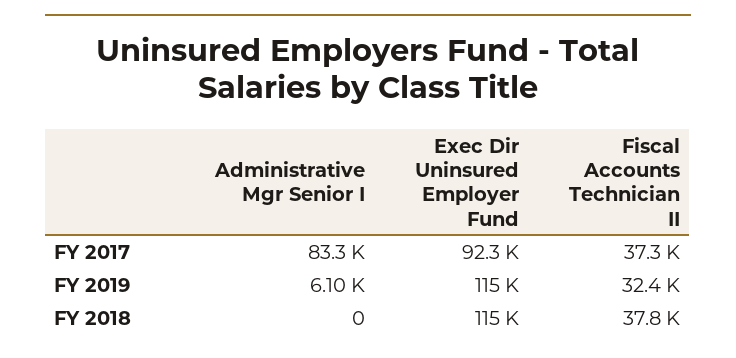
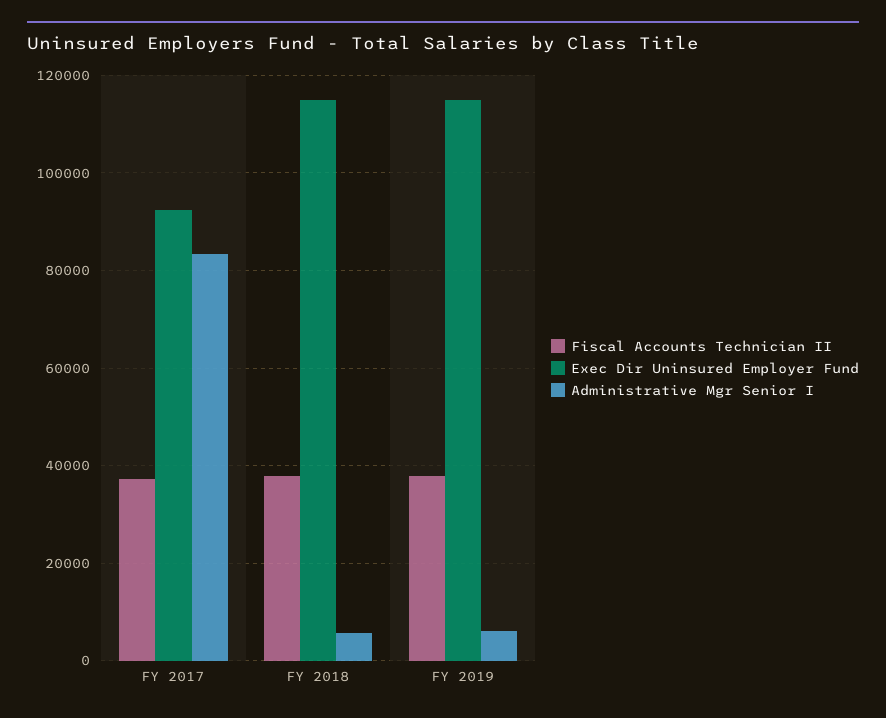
  {
    "Administrative Mgr Senior I": {
      "FY 2017": 83300,
      "FY 2019": 6100,
-     "FY 2018": 0
+     "FY 2018": 6000
    },
    "Exec Dir Uninsured Employer Fund": {
      "FY 2017": 92300,
      "FY 2019": 115000,
      "FY 2018": 115000
    },
    "Fiscal Accounts Technician II": {
      "FY 2017": 37300,
-     "FY 2019": 32400,
+     "FY 2019": 38000,
      "FY 2018": 37800
    }
  }

